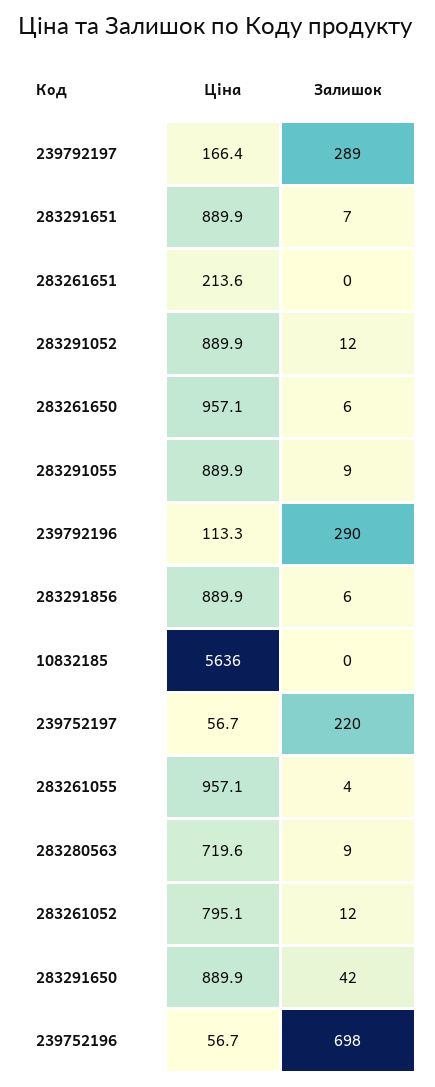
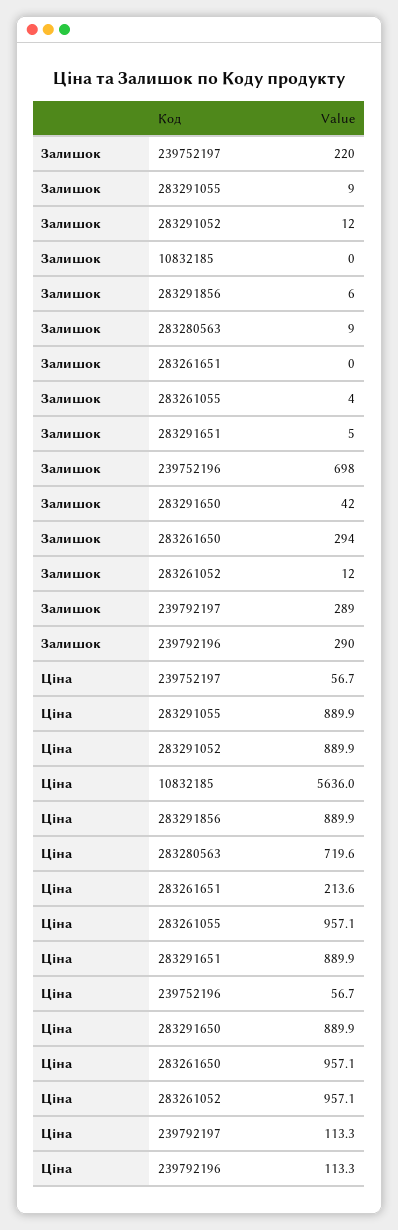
  {
    "Ціна": {
-     "239792197": 166.4,
+     "239792197": 113.3,
      "283291651": 889.9,
      "283261651": 213.6,
      "283291052": 889.9,
      "283261650": 957.1,
      "283291055": 889.9,
      "239792196": 113.3,
      "283291856": 889.9,
      "10832185": 5636,
      "239752197": 56.7,
      "283261055": 957.1,
      "283280563": 719.6,
-     "283261052": 795.1,
+     "283261052": 957.1,
      "283291650": 889.9,
      "239752196": 56.7
    },
    "Залишок": {
      "239792197": 289,
-     "283291651": 7,
+     "283291651": 5,
      "283261651": 0,
      "283291052": 12,
-     "283261650": 6,
+     "283261650": 294,
      "283291055": 9,
      "239792196": 290,
      "283291856": 6,
      "10832185": 0,
      "239752197": 220,
      "283261055": 4,
      "283280563": 9,
      "283261052": 12,
      "283291650": 42,
      "239752196": 698
    }
  }

